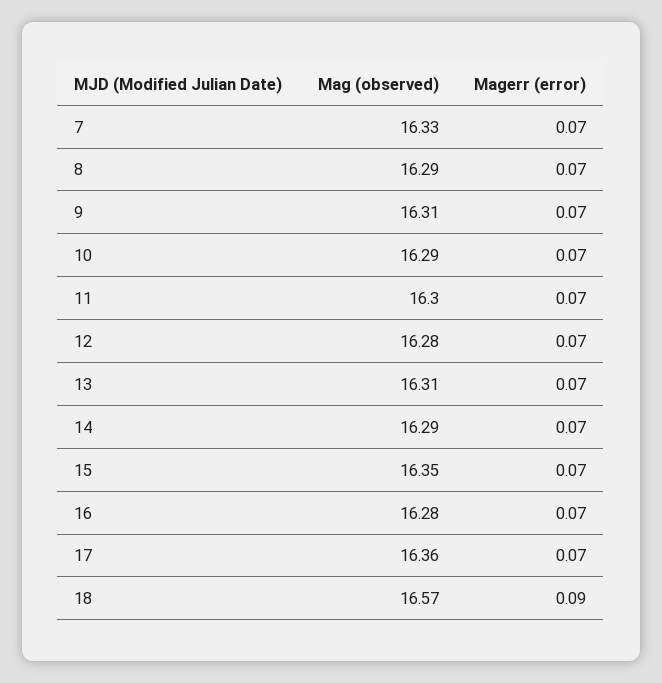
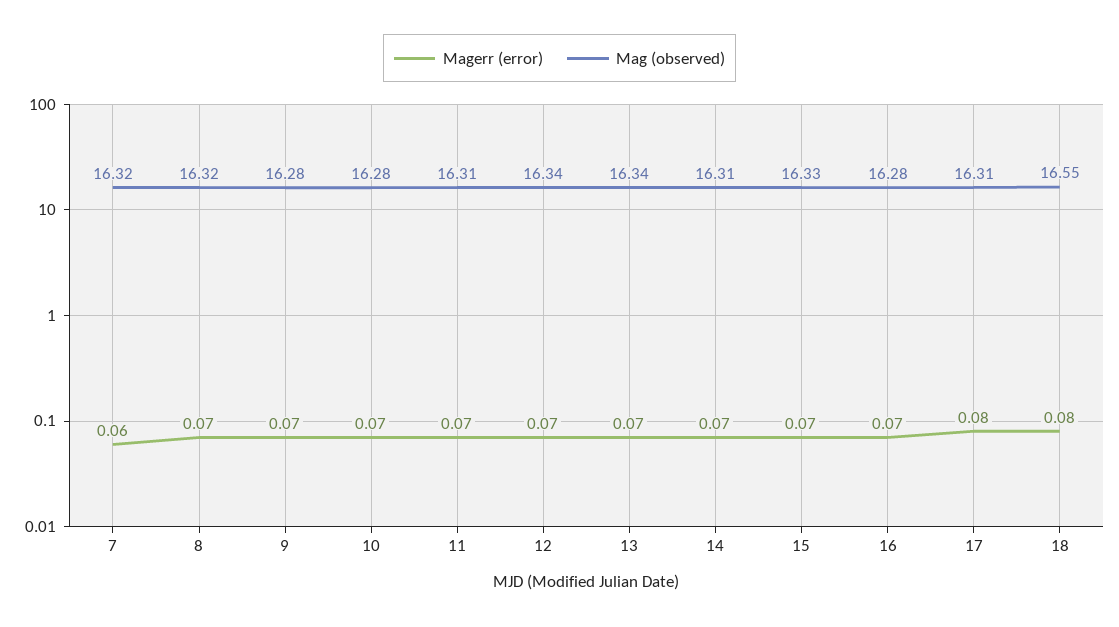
  {
    "Mag (observed)": {
-     "7": 16.33,
+     "7": 16.32,
-     "8": 16.29,
+     "8": 16.32,
-     "9": 16.31,
+     "9": 16.28,
-     "10": 16.29,
+     "10": 16.28,
-     "11": 16.3,
+     "11": 16.31,
-     "12": 16.28,
+     "12": 16.34,
-     "13": 16.31,
+     "13": 16.34,
-     "14": 16.29,
+     "14": 16.31,
-     "15": 16.35,
+     "15": 16.33,
      "16": 16.28,
-     "17": 16.36,
+     "17": 16.31,
-     "18": 16.57
+     "18": 16.55
    },
    "Magerr (error)": {
-     "7": 0.07,
+     "7": 0.06,
      "8": 0.07,
      "9": 0.07,
      "10": 0.07,
      "11": 0.07,
      "12": 0.07,
      "13": 0.07,
      "14": 0.07,
      "15": 0.07,
      "16": 0.07,
-     "17": 0.07,
+     "17": 0.08,
-     "18": 0.09
+     "18": 0.08
    }
  }

